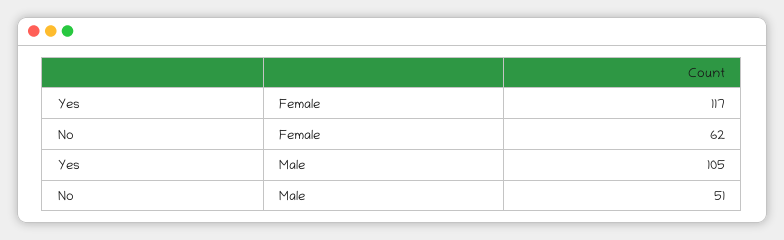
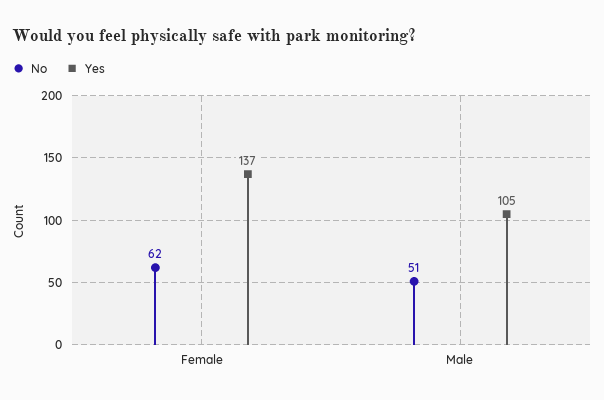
  {
    "Yes": {
-     "Female": 117,
+     "Female": 137,
      "Male": 105
    },
    "No": {
      "Female": 62,
      "Male": 51
    }
  }

